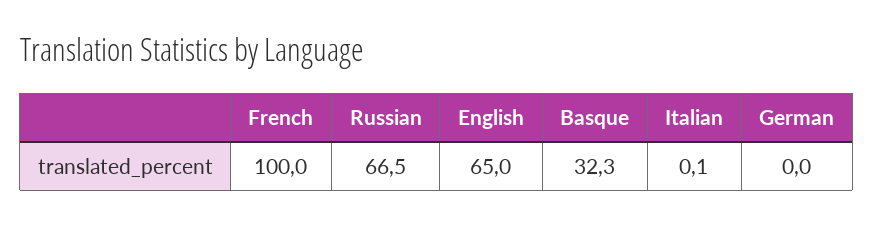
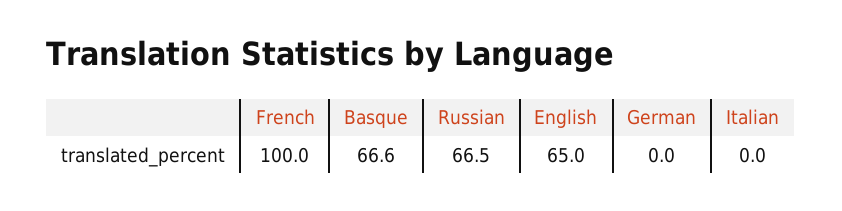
  {
    "French": 100,
    "Russian": 66.5,
    "English": 65,
-   "Basque": 32.3,
+   "Basque": 66.6,
-   "Italian": 0.1,
+   "Italian": 0,
    "German": 0
  }

